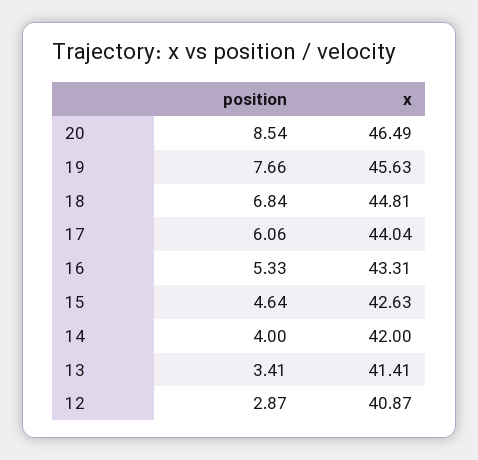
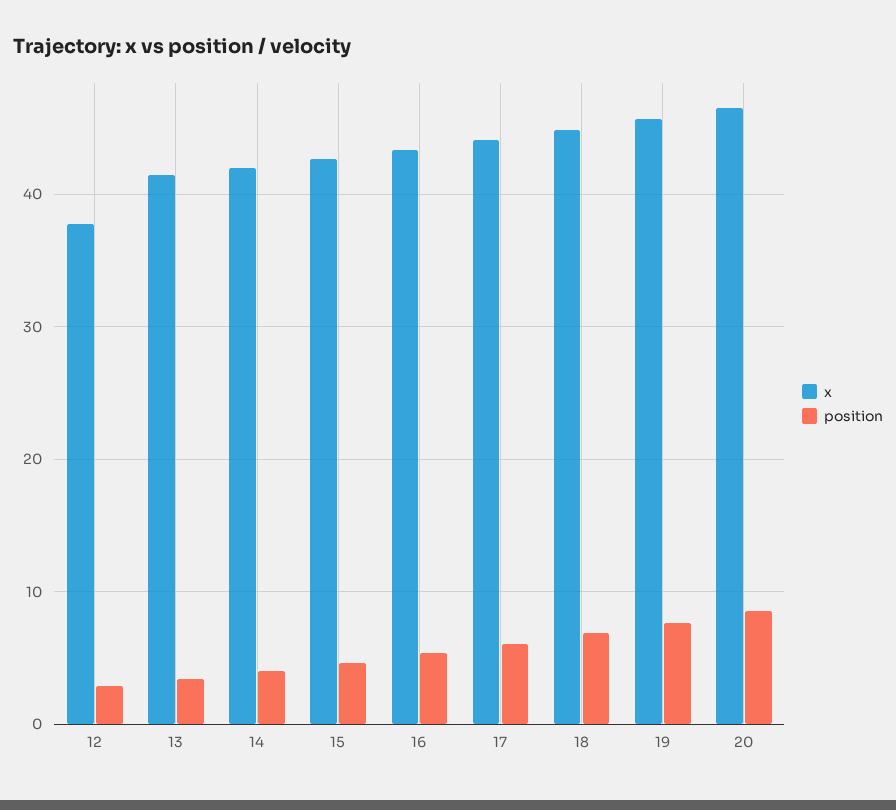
  {
    "position": {
      "20": 8.54,
      "19": 7.66,
      "18": 6.84,
      "17": 6.06,
      "16": 5.33,
      "15": 4.64,
      "14": 4,
      "13": 3.41,
      "12": 2.87
    },
    "x": {
      "20": 46.49,
      "19": 45.63,
      "18": 44.81,
      "17": 44.04,
      "16": 43.31,
      "15": 42.63,
      "14": 42,
      "13": 41.41,
-     "12": 40.87
+     "12": 38
    }
  }

